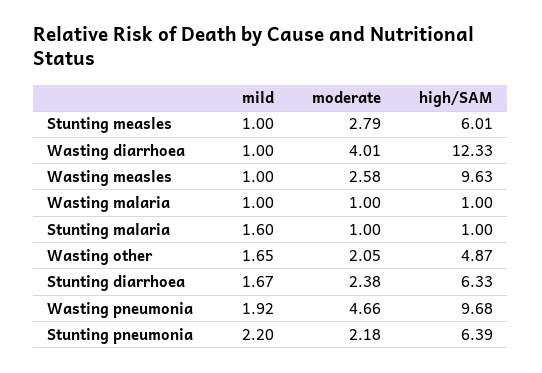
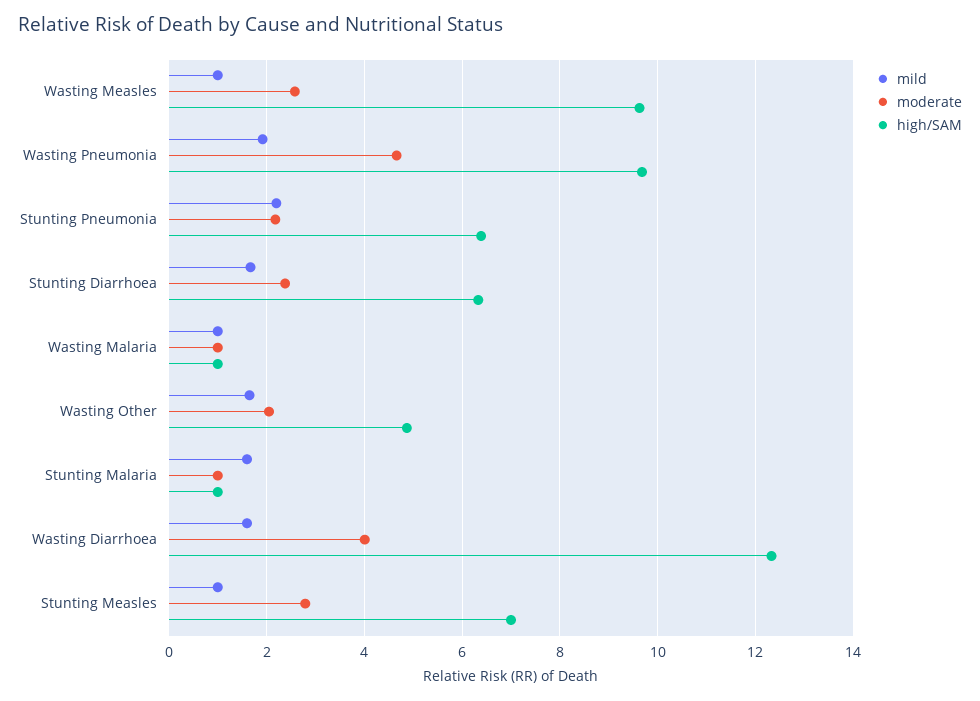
  {
    "mild": {
      "Stunting measles": 1,
-     "Wasting diarrhoea": 1,
+     "Wasting diarrhoea": 1.6,
      "Wasting measles": 1,
      "Wasting malaria": 1,
      "Stunting malaria": 1.6,
      "Wasting other": 1.65,
      "Stunting diarrhoea": 1.67,
      "Wasting pneumonia": 1.92,
      "Stunting pneumonia": 2.2
    },
    "moderate": {
      "Stunting measles": 2.79,
      "Wasting diarrhoea": 4.01,
      "Wasting measles": 2.58,
      "Wasting malaria": 1,
      "Stunting malaria": 1,
      "Wasting other": 2.05,
      "Stunting diarrhoea": 2.38,
      "Wasting pneumonia": 4.66,
      "Stunting pneumonia": 2.18
    },
    "high/SAM": {
-     "Stunting measles": 6.01,
+     "Stunting measles": 7,
      "Wasting diarrhoea": 12.33,
      "Wasting measles": 9.63,
      "Wasting malaria": 1,
      "Stunting malaria": 1,
      "Wasting other": 4.87,
      "Stunting diarrhoea": 6.33,
      "Wasting pneumonia": 9.68,
      "Stunting pneumonia": 6.39
    }
  }

